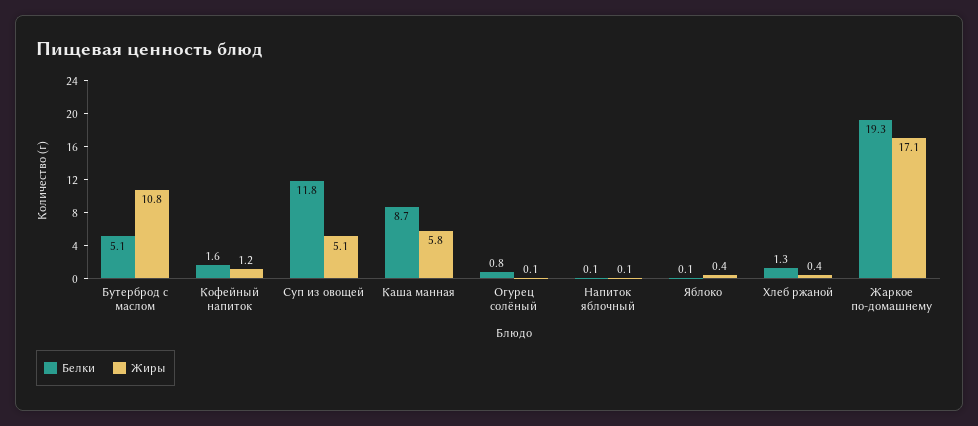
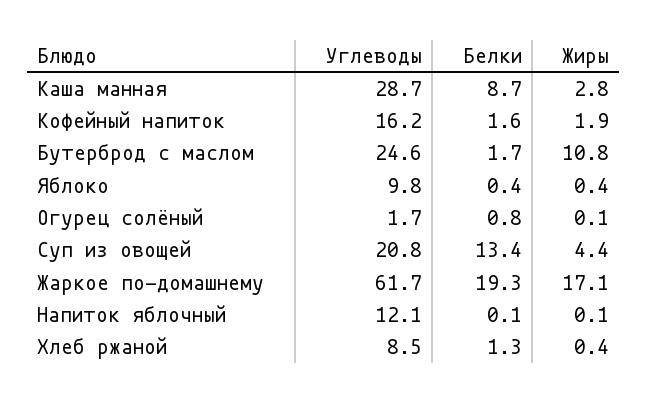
  {
    "Белки": {
-     "Бутерброд с маслом": 5.1,
+     "Бутерброд с маслом": 1.7,
      "Кофейный напиток": 1.6,
-     "Суп из овощей": 11.8,
+     "Суп из овощей": 13.4,
      "Каша манная": 8.7,
      "Огурец солёный": 0.8,
      "Напиток яблочный": 0.1,
-     "Яблоко": 0.1,
+     "Яблоко": 0.4,
      "Хлеб ржаной": 1.3,
      "Жаркое по-домашнему": 19.3
    },
    "Жиры": {
      "Бутерброд с маслом": 10.8,
-     "Кофейный напиток": 1.2,
+     "Кофейный напиток": 1.9,
-     "Суп из овощей": 5.1,
+     "Суп из овощей": 4.4,
-     "Каша манная": 5.8,
+     "Каша манная": 2.8,
      "Огурец солёный": 0.1,
      "Напиток яблочный": 0.1,
      "Яблоко": 0.4,
      "Хлеб ржаной": 0.4,
      "Жаркое по-домашнему": 17.1
-   }
+   },
+   "Углеводы": {
+     "Каша манная": 28.7,
+     "Кофейный напиток": 16.2,
+     "Бутерброд с маслом": 24.6,
+     "Яблоко": 9.8,
+     "Огурец солёный": 1.7,
+     "Суп из овощей": 20.8,
+     "Жаркое по-домашнему": 61.7,
+     "Напиток яблочный": 12.1,
+     "Хлеб ржаной": 8.5
+   }
  }

